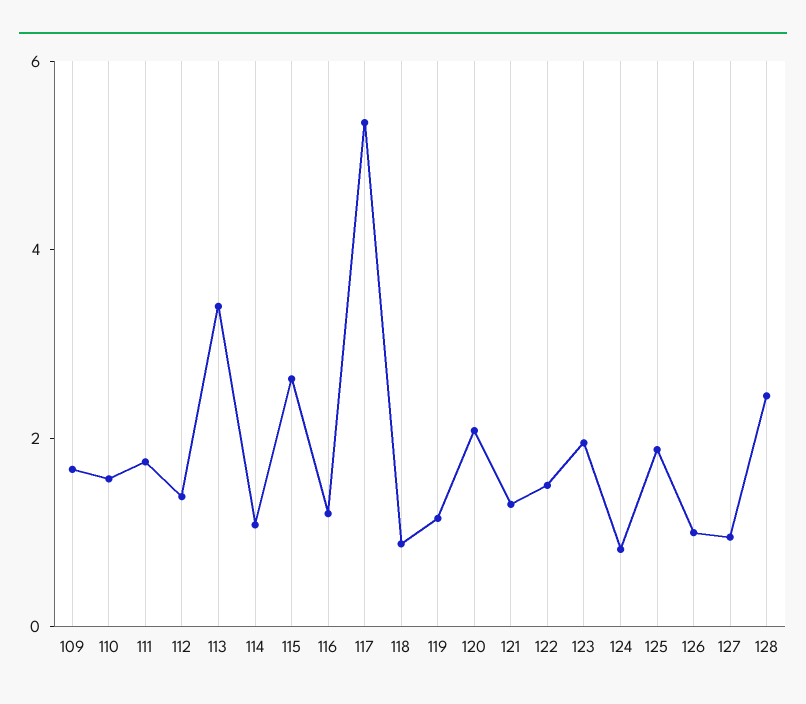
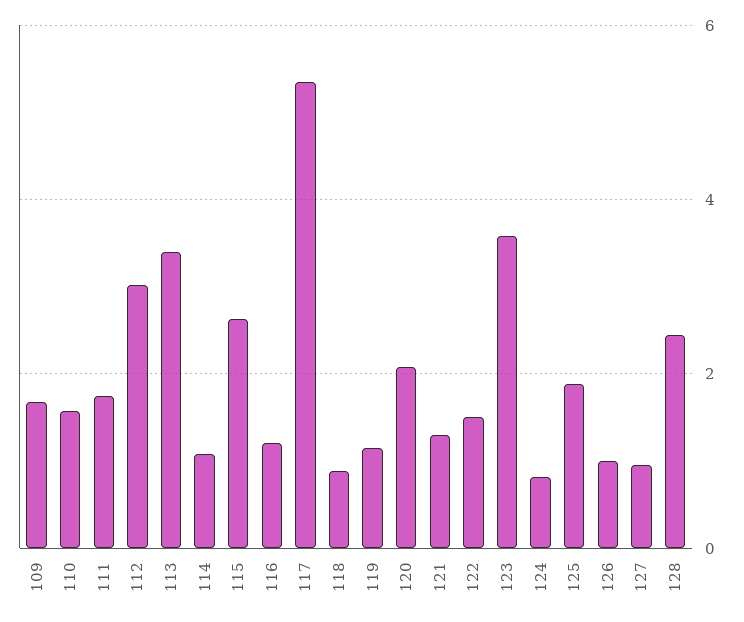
  {
    "109": 1.6,
    "110": 1.6,
    "111": 1.8,
-   "112": 1.5,
+   "112": 3,
    "113": 3.4,
    "114": 1,
    "115": 2.6,
    "116": 1.2,
    "117": 5.4,
    "118": 0.8,
    "119": 1.2,
    "120": 2,
    "121": 1.4,
    "122": 1.6,
-   "123": 2,
+   "123": 3.6,
    "124": 0.8,
    "125": 1.8,
    "126": 1,
    "127": 1,
    "128": 2.4
  }

